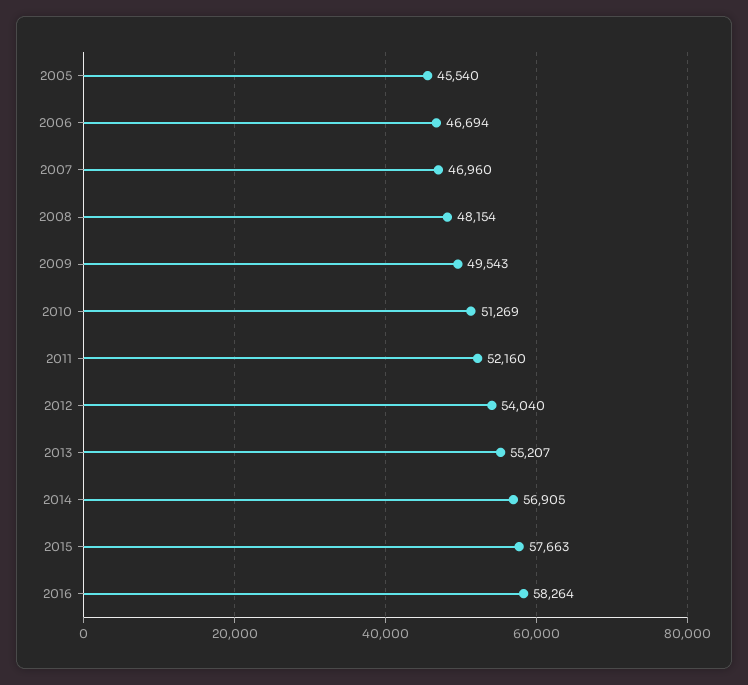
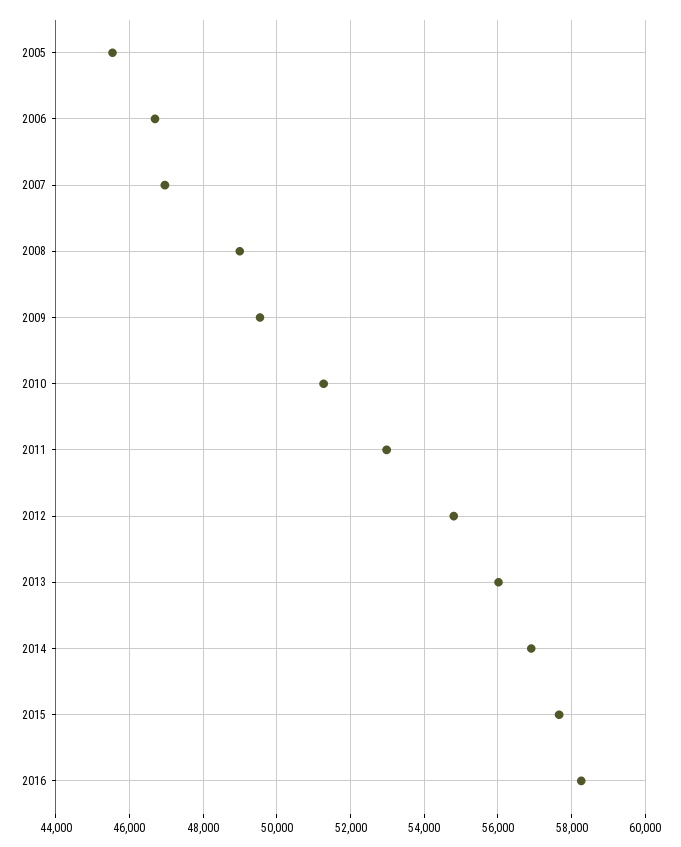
  {
    "2005": 45540,
    "2006": 46694,
    "2007": 46960,
-   "2008": 48154,
+   "2008": 49000,
    "2009": 49543,
    "2010": 51269,
-   "2011": 52160,
+   "2011": 53000,
-   "2012": 54040,
+   "2012": 54800,
-   "2013": 55207,
+   "2013": 56000,
    "2014": 56905,
    "2015": 57663,
    "2016": 58264
  }

